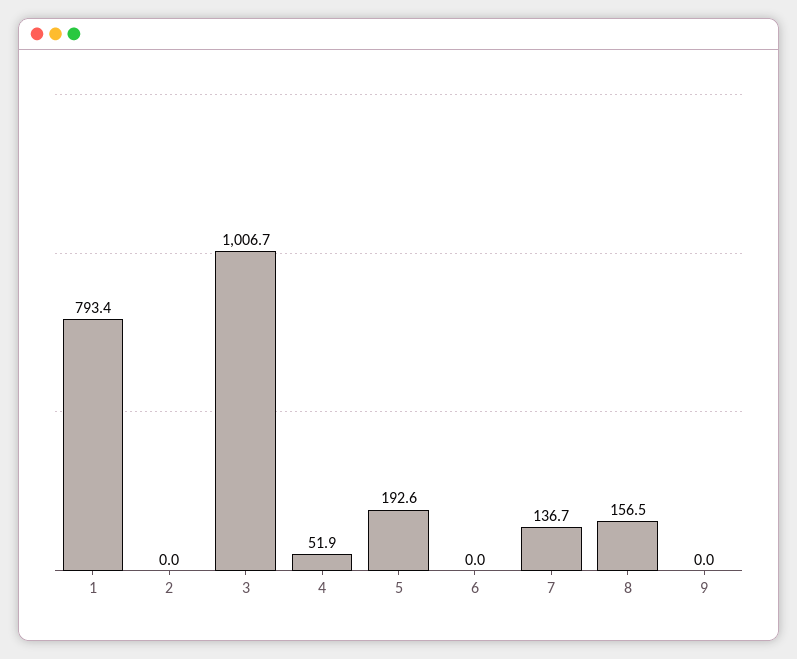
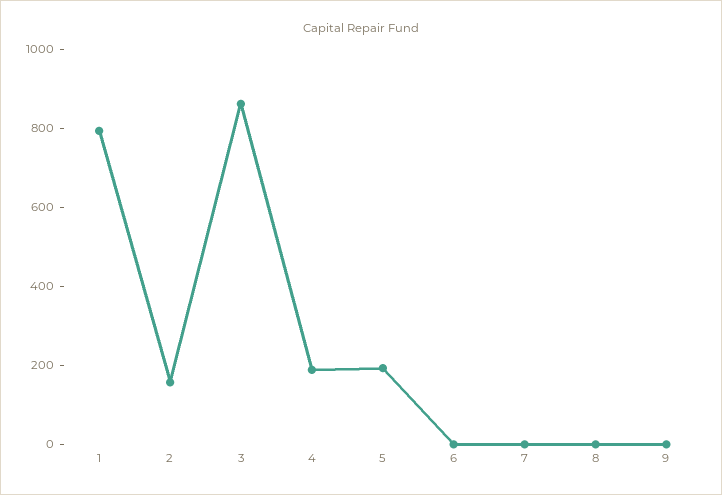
  {
    "1": 793.4,
-   "2": 0,
+   "2": 150,
-   "3": 1006.7,
+   "3": 850,
-   "4": 51.9,
+   "4": 200,
    "5": 192.6,
    "6": 0,
-   "7": 136.7,
+   "7": 0,
-   "8": 156.5,
+   "8": 0,
    "9": 0
  }

